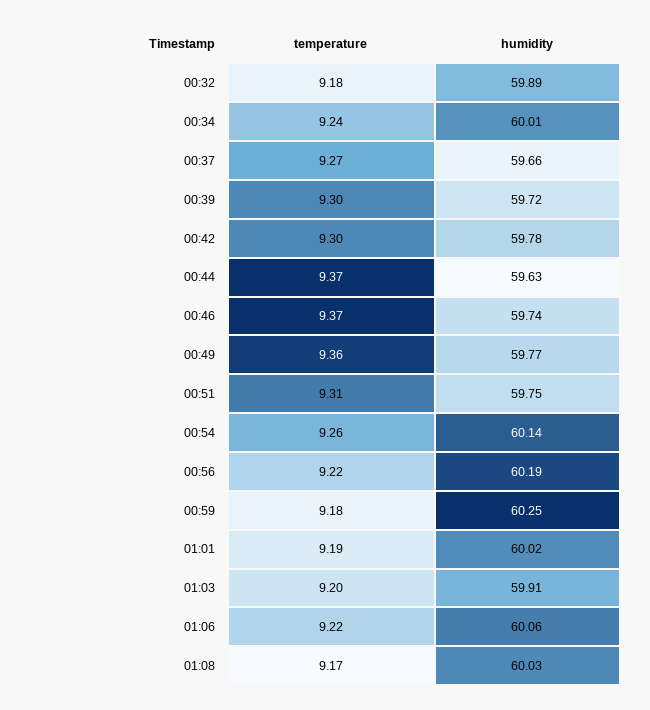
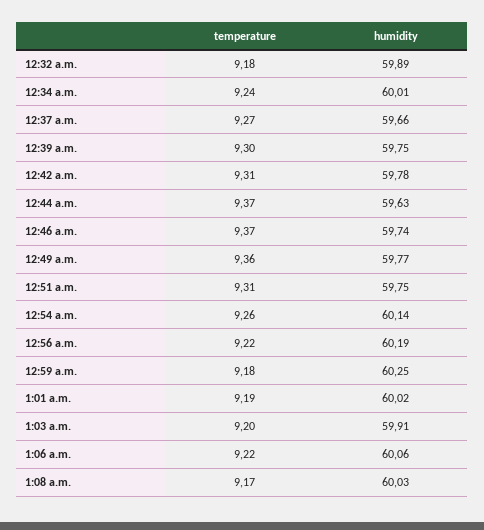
  {
    "temperature": {
      "00:32": 9.18,
      "00:34": 9.24,
      "00:37": 9.27,
      "00:39": 9.3,
-     "00:42": 9.3,
+     "00:42": 9.31,
      "00:44": 9.37,
      "00:46": 9.37,
      "00:49": 9.36,
      "00:51": 9.31,
      "00:54": 9.26,
      "00:56": 9.22,
      "00:59": 9.18,
      "01:01": 9.19,
      "01:03": 9.2,
      "01:06": 9.22,
      "01:08": 9.17
    },
    "humidity": {
      "00:32": 59.89,
      "00:34": 60.01,
      "00:37": 59.66,
-     "00:39": 59.72,
+     "00:39": 59.75,
      "00:42": 59.78,
      "00:44": 59.63,
      "00:46": 59.74,
      "00:49": 59.77,
      "00:51": 59.75,
      "00:54": 60.14,
      "00:56": 60.19,
      "00:59": 60.25,
      "01:01": 60.02,
      "01:03": 59.91,
      "01:06": 60.06,
      "01:08": 60.03
    }
  }

